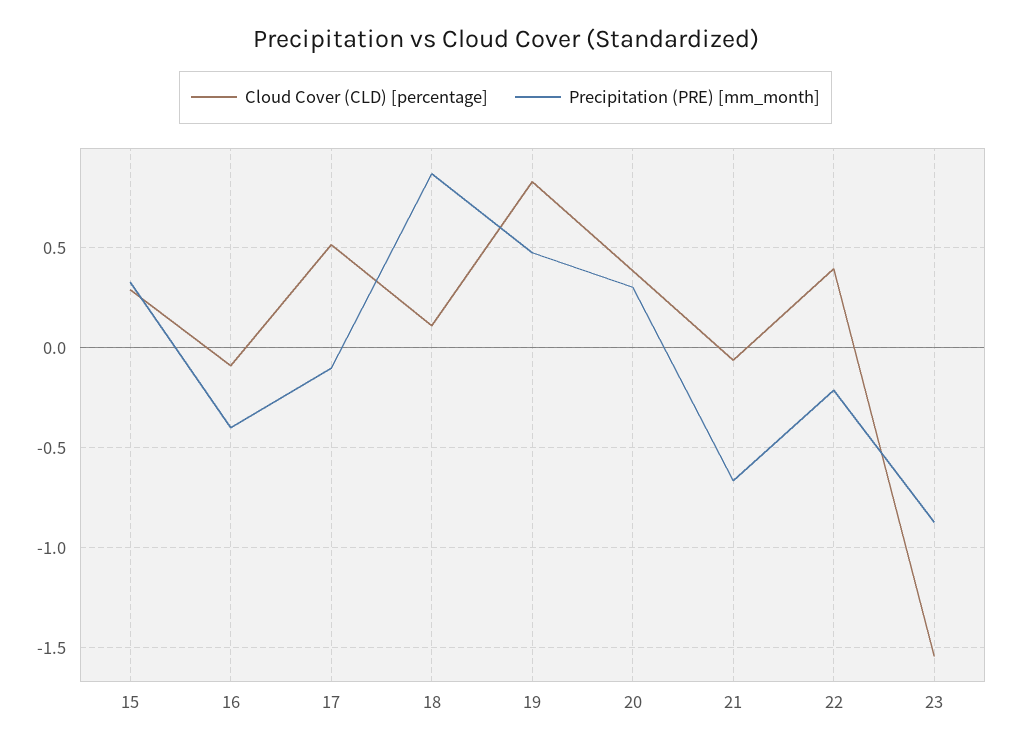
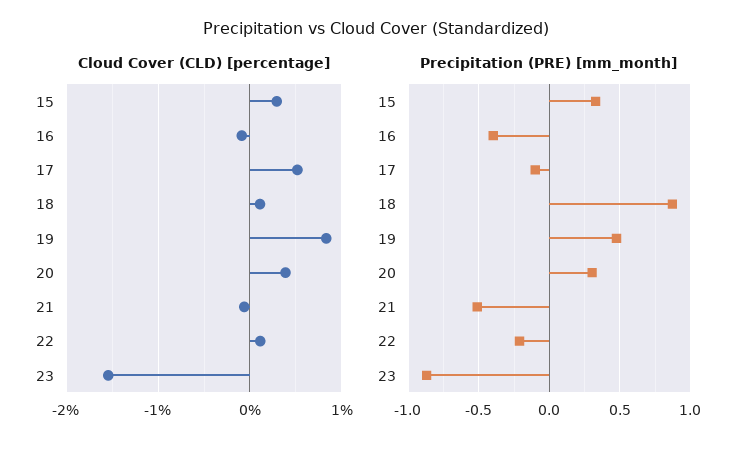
  {
    "Cloud Cover (CLD) [percentage]": {
      "15": 0.3,
      "16": -0.1,
      "17": 0.5,
      "18": 0.1,
      "19": 0.85,
      "20": 0.4,
      "21": -0.05,
-     "22": 0.4,
+     "22": 0.1,
      "23": -1.55
    },
    "Precipitation (PRE) [mm_month]": {
      "15": 0.35,
      "16": -0.4,
      "17": -0.1,
      "18": 0.85,
      "19": 0.5,
      "20": 0.3,
-     "21": -0.65,
+     "21": -0.5,
      "22": -0.2,
      "23": -0.85
    }
  }

